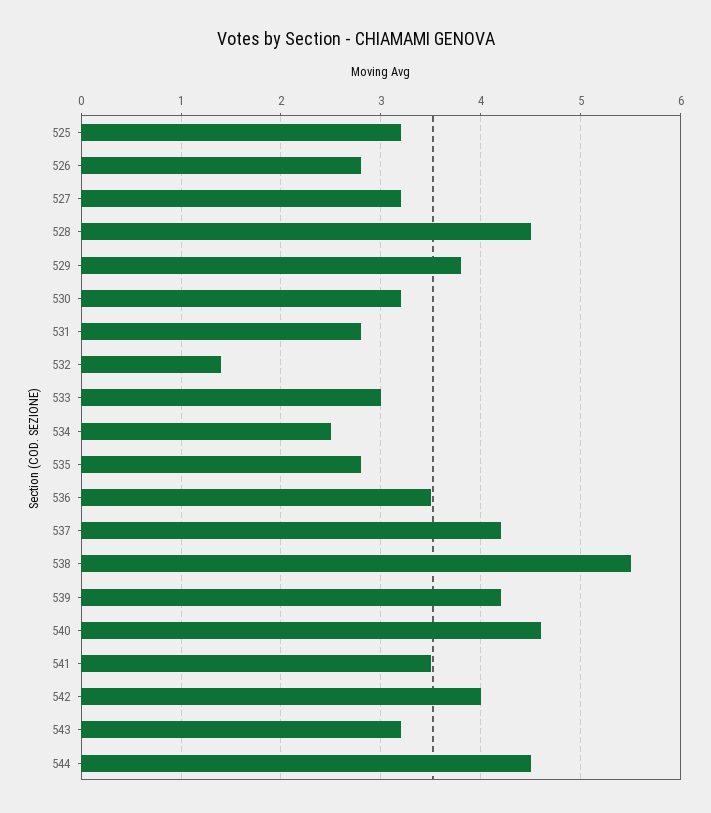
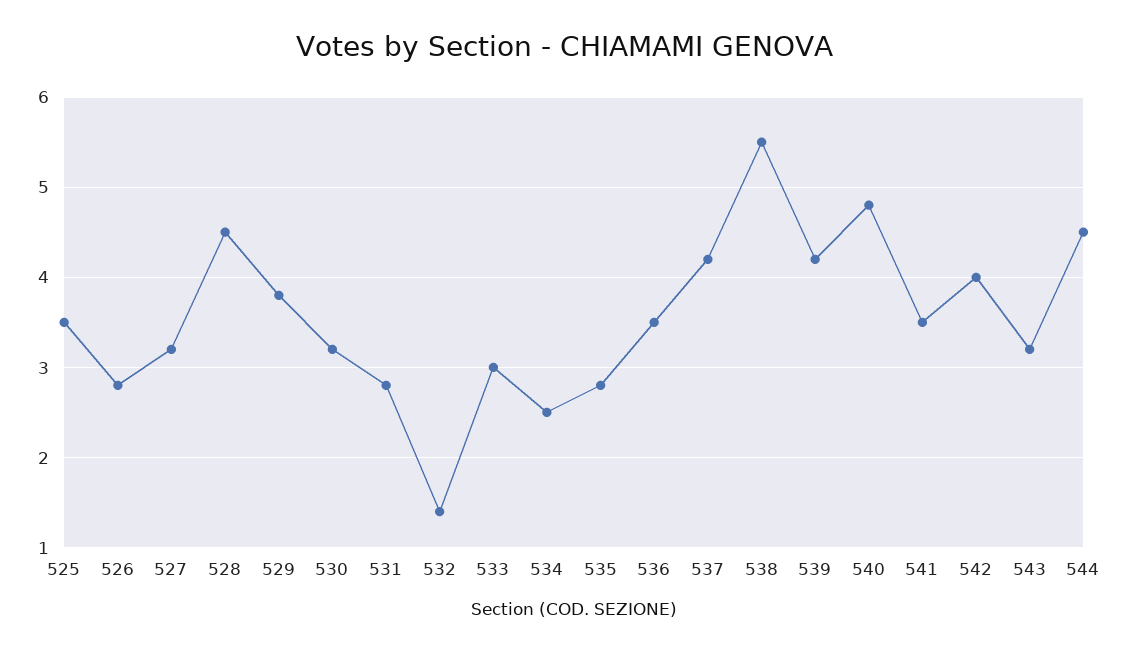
  {
-   "525": 3.2,
+   "525": 3.5,
    "526": 2.8,
    "527": 3.2,
    "528": 4.5,
    "529": 3.8,
    "530": 3.2,
    "531": 2.8,
    "532": 1.4,
    "533": 3,
    "534": 2.5,
    "535": 2.8,
    "536": 3.5,
    "537": 4.2,
    "538": 5.5,
    "539": 4.2,
-   "540": 4.6,
+   "540": 4.8,
    "541": 3.5,
    "542": 4,
    "543": 3.2,
    "544": 4.5
  }

